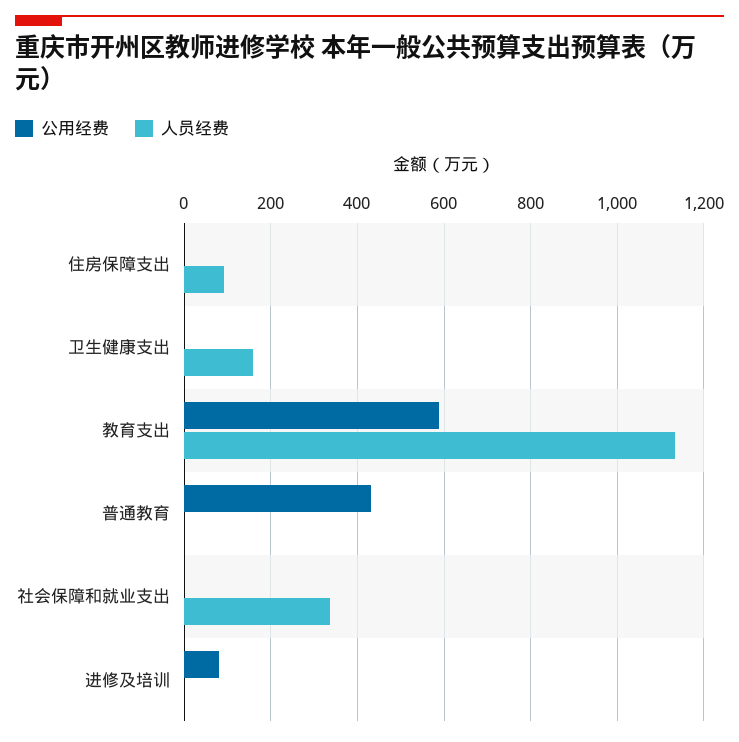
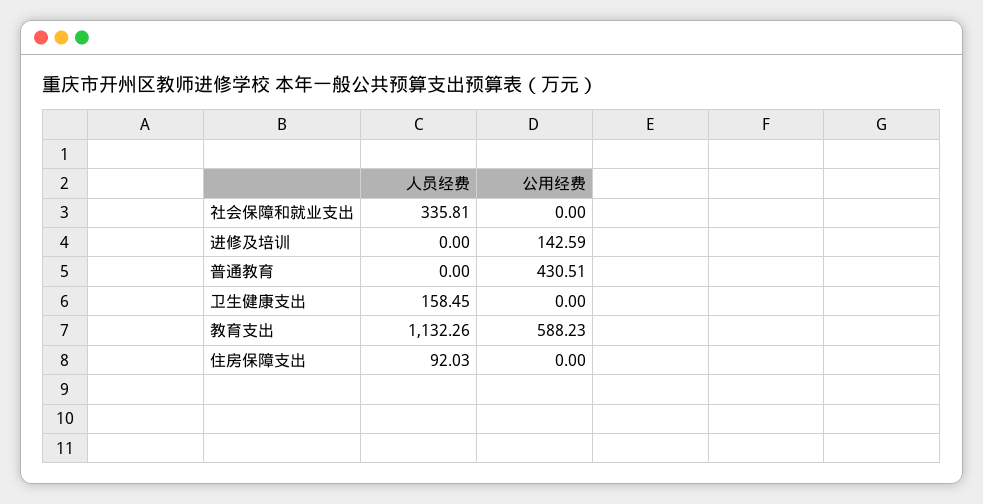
  {
    "公用经费": {
      "住房保障支出": 0,
      "卫生健康支出": 0,
      "教育支出": 588.23,
      "普通教育": 430.51,
      "社会保障和就业支出": 0,
-     "进修及培训": 80
+     "进修及培训": 142.59
    },
    "人员经费": {
      "住房保障支出": 92.03,
      "卫生健康支出": 158.45,
      "教育支出": 1132.26,
      "普通教育": 0,
      "社会保障和就业支出": 335.81,
      "进修及培训": 0
    }
  }

